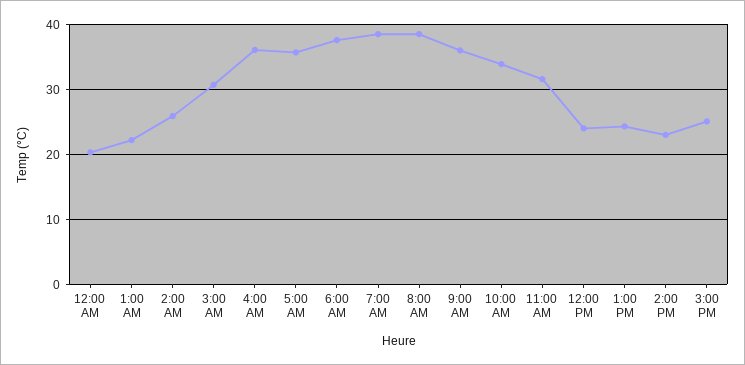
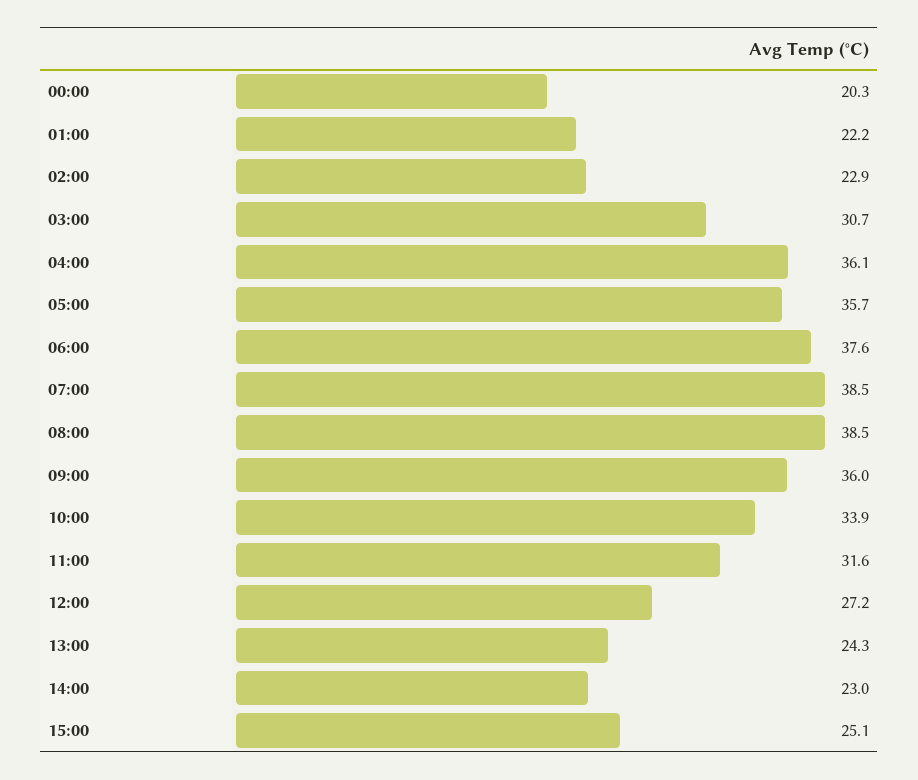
  {
    "12:00 AM": 20.3,
    "1:00 AM": 22.2,
-   "2:00 AM": 26,
+   "2:00 AM": 22.9,
    "3:00 AM": 30.7,
    "4:00 AM": 36.1,
    "5:00 AM": 35.7,
    "6:00 AM": 37.6,
    "7:00 AM": 38.5,
    "8:00 AM": 38.5,
    "9:00 AM": 36,
    "10:00 AM": 33.9,
    "11:00 AM": 31.6,
-   "12:00 PM": 24,
+   "12:00 PM": 27.2,
    "1:00 PM": 24.3,
    "2:00 PM": 23,
    "3:00 PM": 25.1
  }

